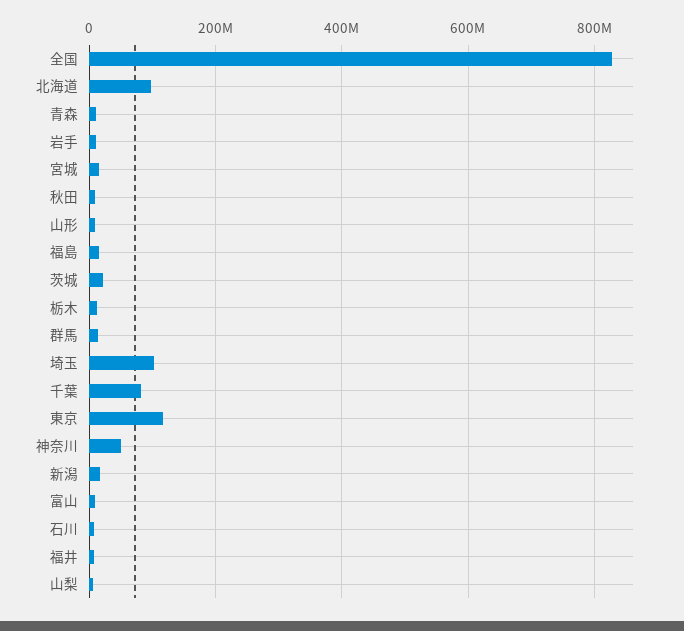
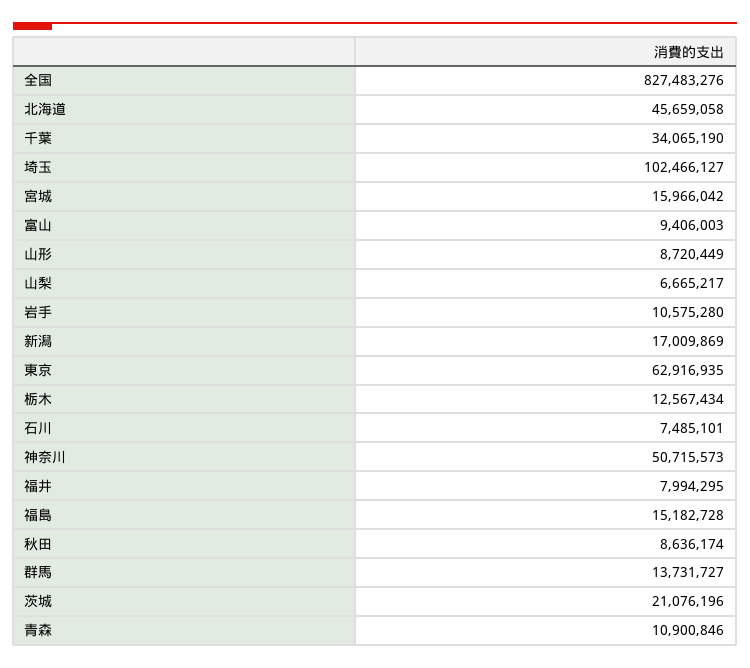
  {
    "全国": 827483276,
-   "北海道": 100000000,
+   "北海道": 45659058,
    "青森": 10900846,
    "岩手": 10575280,
    "宮城": 15966042,
    "秋田": 8636174,
    "山形": 8720449,
    "福島": 15182728,
    "茨城": 21076196,
    "栃木": 12567434,
    "群馬": 13731727,
    "埼玉": 102466127,
-   "千葉": 80000000,
+   "千葉": 34065190,
-   "東京": 120000000,
+   "東京": 62916935,
    "神奈川": 50715573,
    "新潟": 17009869,
    "富山": 9406003,
    "石川": 7485101,
    "福井": 7994295,
    "山梨": 6665217
  }

